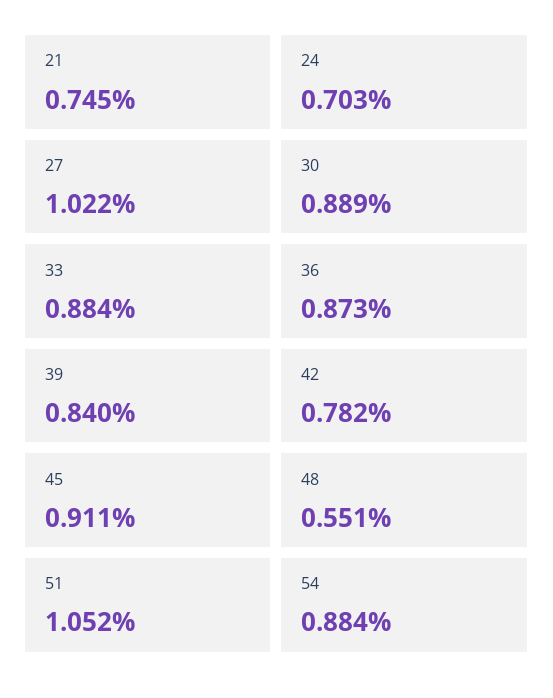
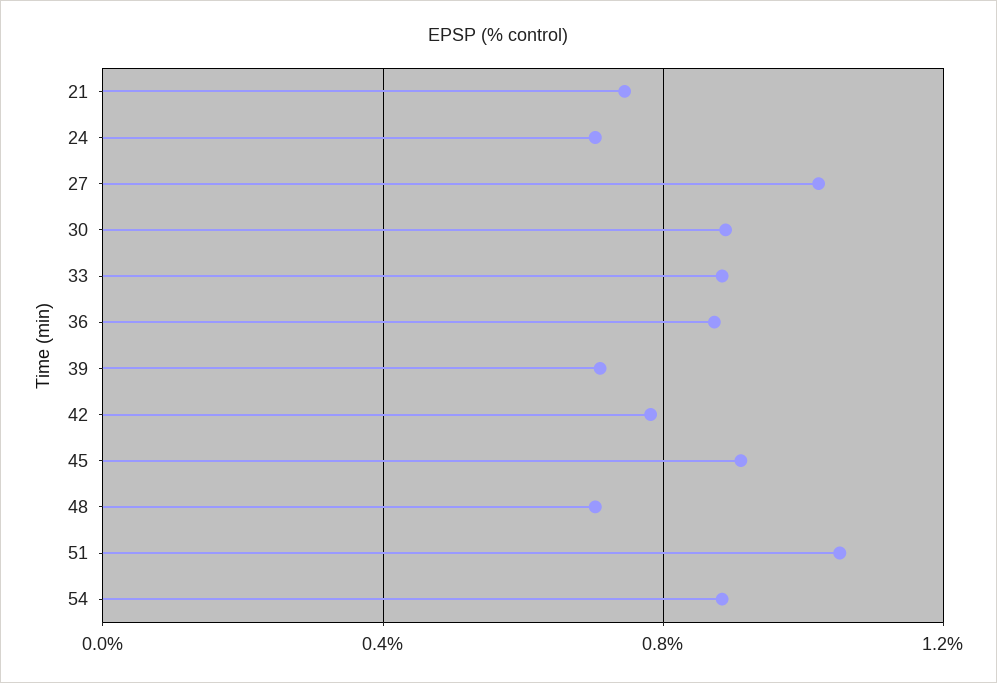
  {
    "21": 0.745,
    "24": 0.703,
    "27": 1.022,
    "30": 0.889,
    "33": 0.884,
    "36": 0.873,
-   "39": 0.84,
+   "39": 0.7,
    "42": 0.782,
    "45": 0.911,
-   "48": 0.551,
+   "48": 0.7,
    "51": 1.052,
    "54": 0.884
  }

